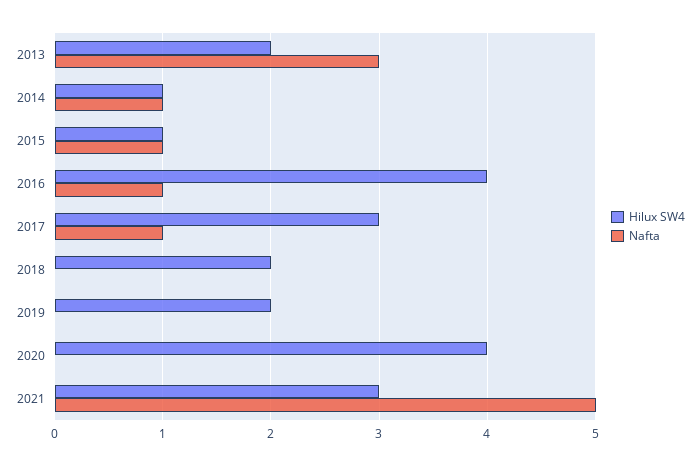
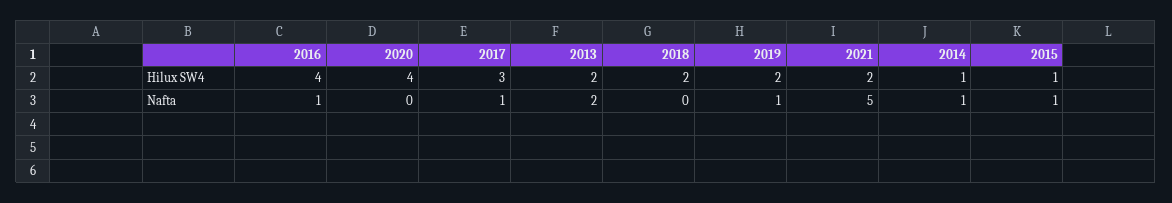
  {
    "Hilux SW4": {
      "2013": 2,
      "2014": 1,
      "2015": 1,
      "2016": 4,
      "2017": 3,
      "2018": 2,
      "2019": 2,
      "2020": 4,
-     "2021": 3
+     "2021": 2
    },
    "Nafta": {
-     "2013": 3,
+     "2013": 2,
      "2014": 1,
      "2015": 1,
      "2016": 1,
      "2017": 1,
      "2018": 0,
-     "2019": 0,
+     "2019": 1,
      "2020": 0,
      "2021": 5
    }
  }

